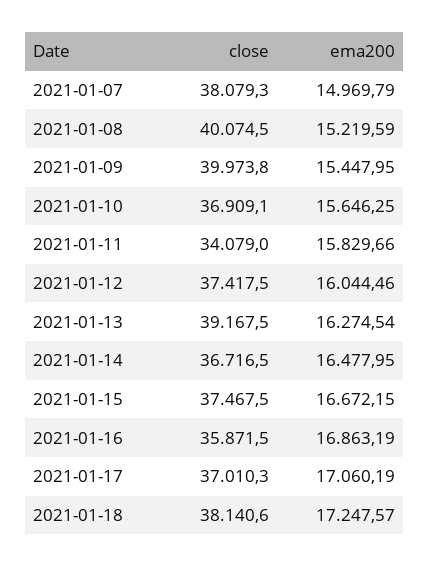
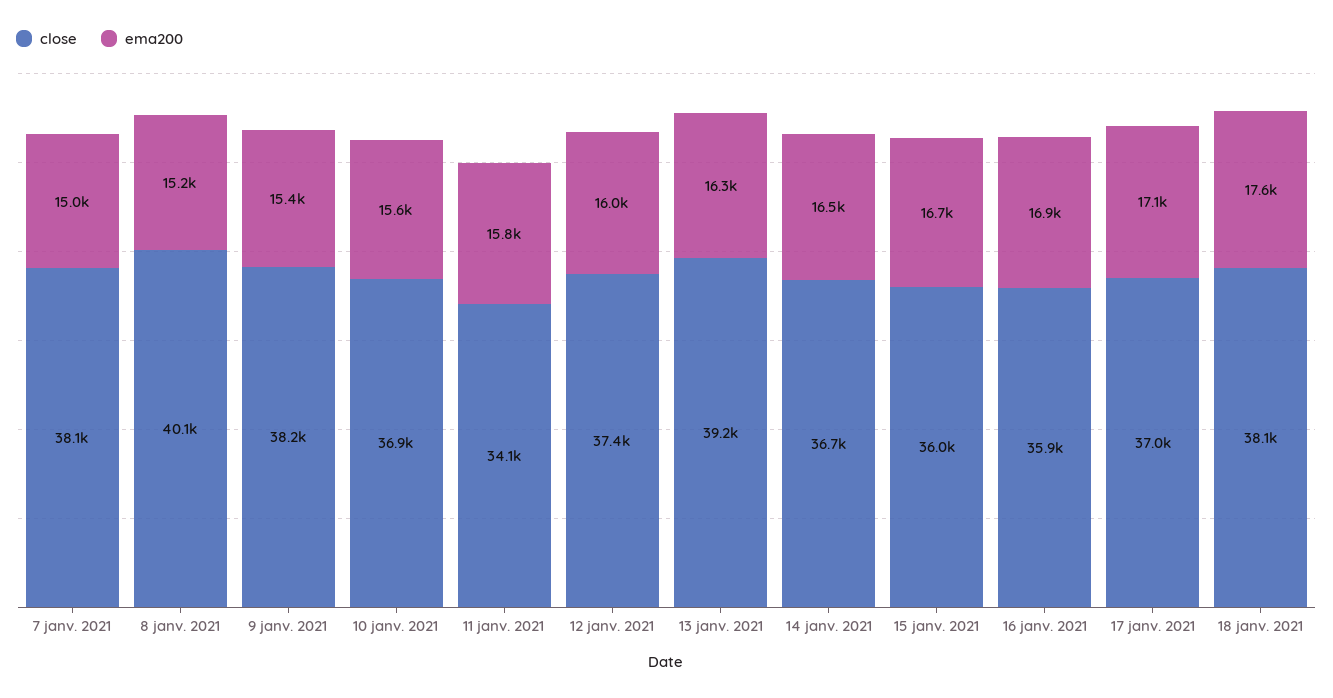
  {
    "close": {
      "2021-01-07": 38079.3,
      "2021-01-08": 40074.5,
-     "2021-01-09": 39973.8,
+     "2021-01-09": 38200,
      "2021-01-10": 36909.1,
      "2021-01-11": 34079,
      "2021-01-12": 37417.5,
      "2021-01-13": 39167.5,
      "2021-01-14": 36716.5,
-     "2021-01-15": 37467.5,
+     "2021-01-15": 36000,
      "2021-01-16": 35871.5,
      "2021-01-17": 37010.3,
      "2021-01-18": 38140.6
    },
    "ema200": {
      "2021-01-07": 14969.79,
      "2021-01-08": 15219.59,
      "2021-01-09": 15447.95,
      "2021-01-10": 15646.25,
      "2021-01-11": 15829.66,
      "2021-01-12": 16044.46,
      "2021-01-13": 16274.54,
      "2021-01-14": 16477.95,
      "2021-01-15": 16672.15,
      "2021-01-16": 16863.19,
      "2021-01-17": 17060.19,
-     "2021-01-18": 17247.57
+     "2021-01-18": 17600
    }
  }

